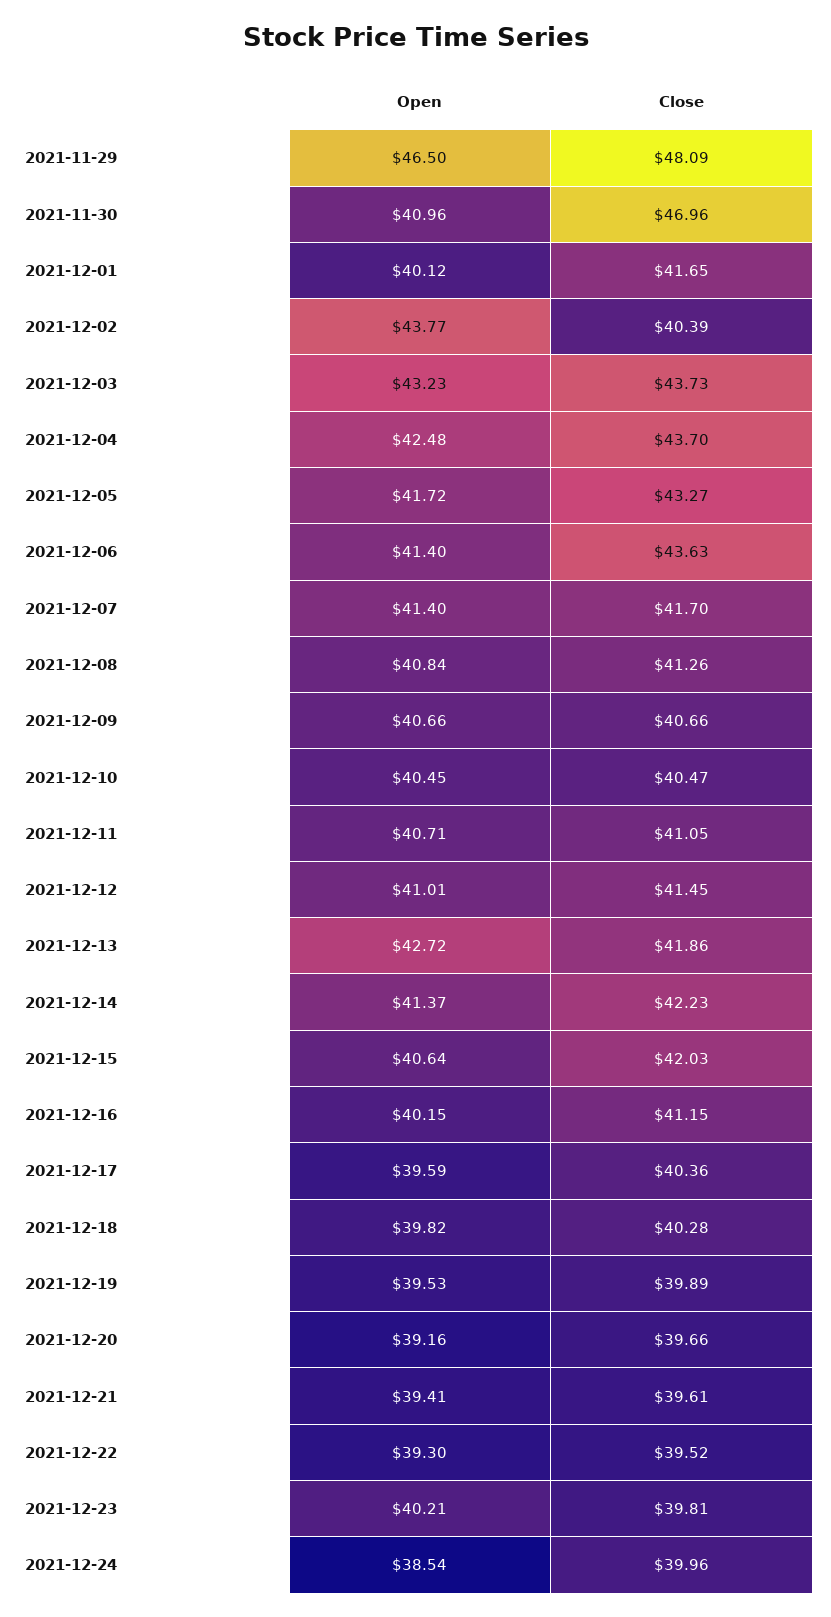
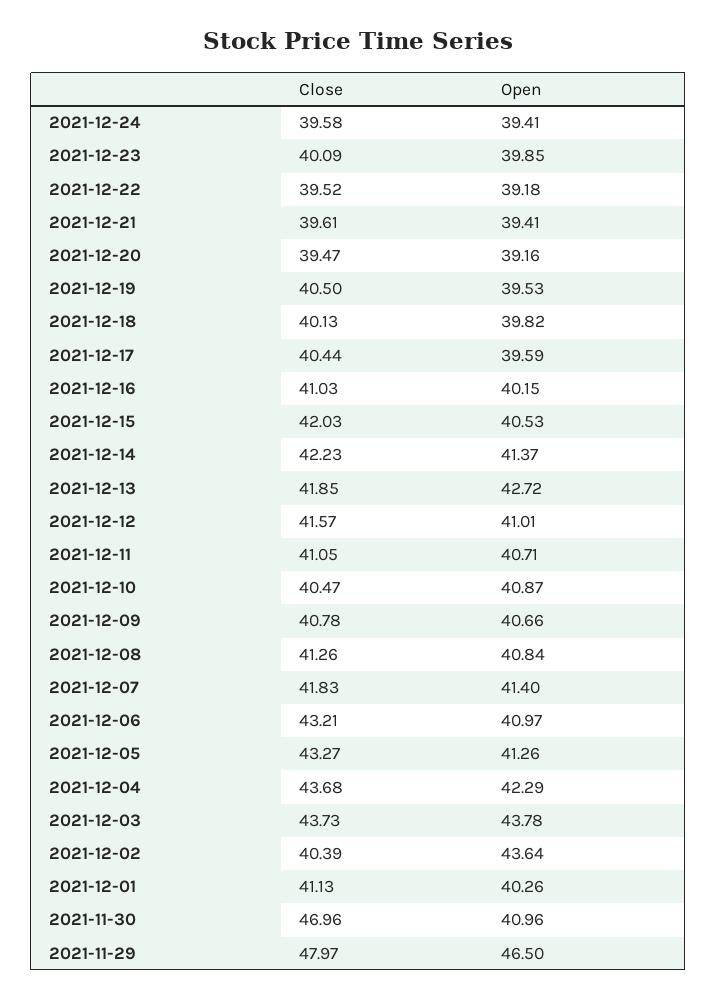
  {
    "Open": {
      "2021-11-29": 46.5,
      "2021-11-30": 40.96,
-     "2021-12-01": 40.12,
+     "2021-12-01": 40.26,
-     "2021-12-02": 43.77,
+     "2021-12-02": 43.64,
-     "2021-12-03": 43.23,
+     "2021-12-03": 43.78,
-     "2021-12-04": 42.48,
+     "2021-12-04": 42.29,
-     "2021-12-05": 41.72,
+     "2021-12-05": 41.26,
-     "2021-12-06": 41.4,
+     "2021-12-06": 40.97,
      "2021-12-07": 41.4,
      "2021-12-08": 40.84,
      "2021-12-09": 40.66,
-     "2021-12-10": 40.45,
+     "2021-12-10": 40.87,
      "2021-12-11": 40.71,
      "2021-12-12": 41.01,
      "2021-12-13": 42.72,
      "2021-12-14": 41.37,
-     "2021-12-15": 40.64,
+     "2021-12-15": 40.53,
      "2021-12-16": 40.15,
      "2021-12-17": 39.59,
      "2021-12-18": 39.82,
      "2021-12-19": 39.53,
      "2021-12-20": 39.16,
      "2021-12-21": 39.41,
-     "2021-12-22": 39.3,
+     "2021-12-22": 39.18,
-     "2021-12-23": 40.21,
+     "2021-12-23": 39.85,
-     "2021-12-24": 38.54
+     "2021-12-24": 39.41
    },
    "Close": {
-     "2021-11-29": 48.09,
+     "2021-11-29": 47.97,
      "2021-11-30": 46.96,
-     "2021-12-01": 41.65,
+     "2021-12-01": 41.13,
      "2021-12-02": 40.39,
      "2021-12-03": 43.73,
-     "2021-12-04": 43.7,
+     "2021-12-04": 43.68,
      "2021-12-05": 43.27,
-     "2021-12-06": 43.63,
+     "2021-12-06": 43.21,
-     "2021-12-07": 41.7,
+     "2021-12-07": 41.83,
      "2021-12-08": 41.26,
-     "2021-12-09": 40.66,
+     "2021-12-09": 40.78,
      "2021-12-10": 40.47,
      "2021-12-11": 41.05,
-     "2021-12-12": 41.45,
+     "2021-12-12": 41.57,
-     "2021-12-13": 41.86,
+     "2021-12-13": 41.85,
      "2021-12-14": 42.23,
      "2021-12-15": 42.03,
-     "2021-12-16": 41.15,
+     "2021-12-16": 41.03,
-     "2021-12-17": 40.36,
+     "2021-12-17": 40.44,
-     "2021-12-18": 40.28,
+     "2021-12-18": 40.13,
-     "2021-12-19": 39.89,
+     "2021-12-19": 40.5,
-     "2021-12-20": 39.66,
+     "2021-12-20": 39.47,
      "2021-12-21": 39.61,
      "2021-12-22": 39.52,
-     "2021-12-23": 39.81,
+     "2021-12-23": 40.09,
-     "2021-12-24": 39.96
+     "2021-12-24": 39.58
    }
  }

